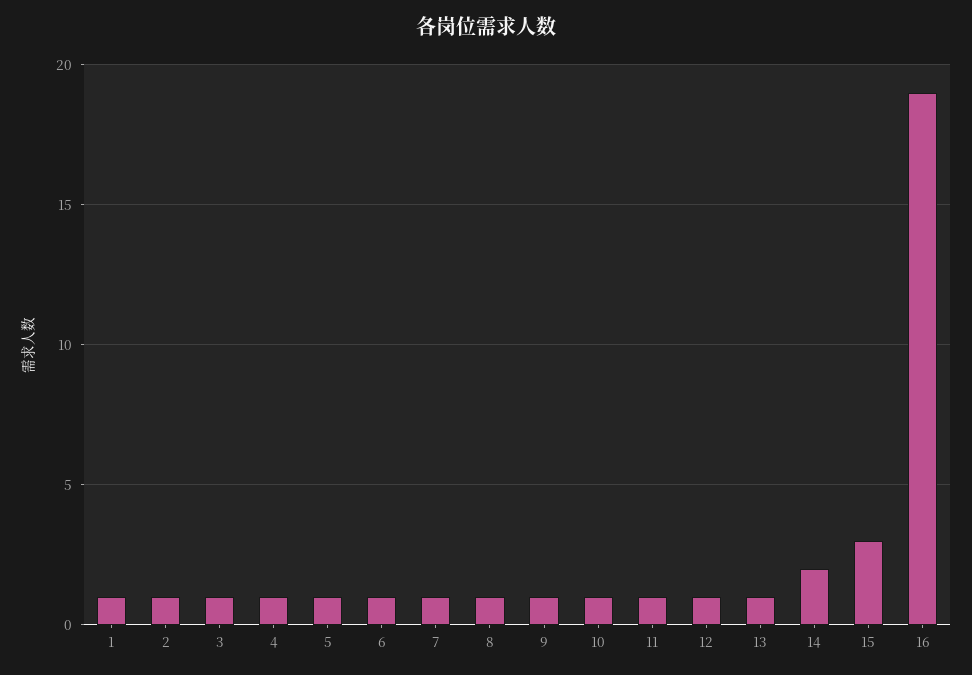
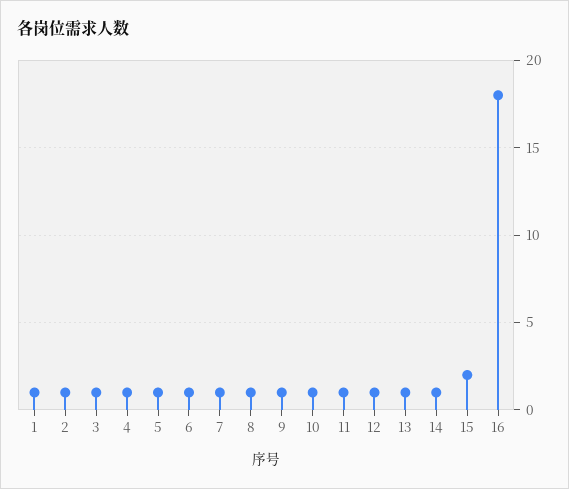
  {
    "1": 1,
    "2": 1,
    "3": 1,
    "4": 1,
    "5": 1,
    "6": 1,
    "7": 1,
    "8": 1,
    "9": 1,
    "10": 1,
    "11": 1,
    "12": 1,
    "13": 1,
-   "14": 2,
+   "14": 1,
-   "15": 3,
+   "15": 2,
-   "16": 19
+   "16": 18
  }

